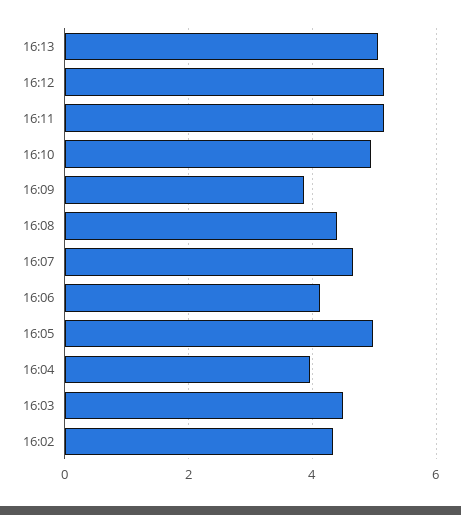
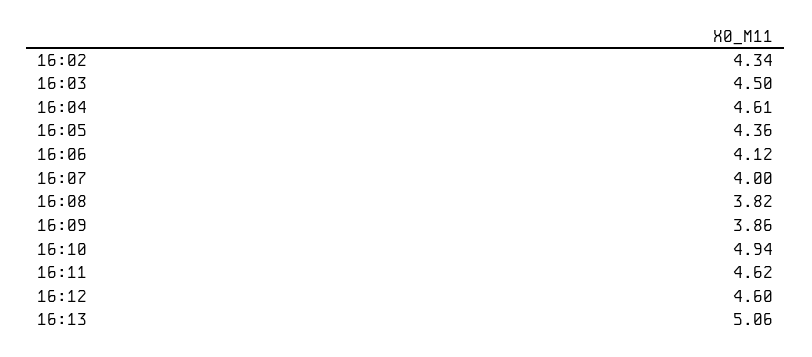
  {
    "16:13": 5.06,
-   "16:12": 5.2,
+   "16:12": 4.6,
-   "16:11": 5.2,
+   "16:11": 4.62,
    "16:10": 4.94,
    "16:09": 3.86,
-   "16:08": 4.4,
+   "16:08": 3.82,
-   "16:07": 4.6,
+   "16:07": 4,
    "16:06": 4.12,
-   "16:05": 5,
+   "16:05": 4.36,
-   "16:04": 4,
+   "16:04": 4.61,
    "16:03": 4.5,
    "16:02": 4.34
  }

